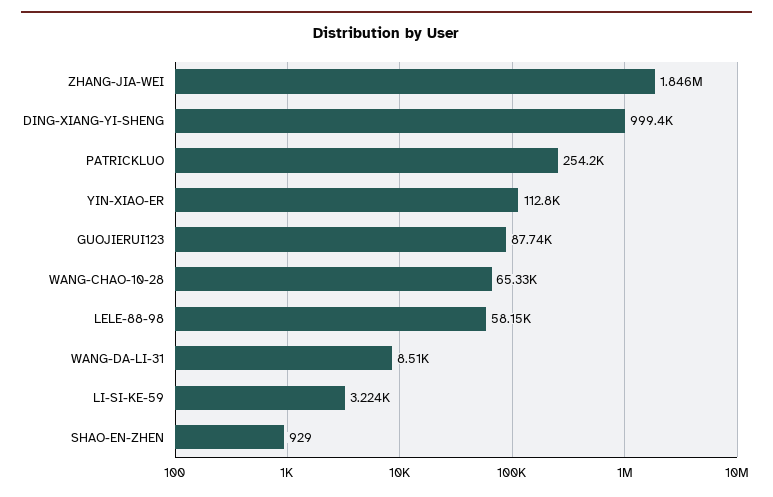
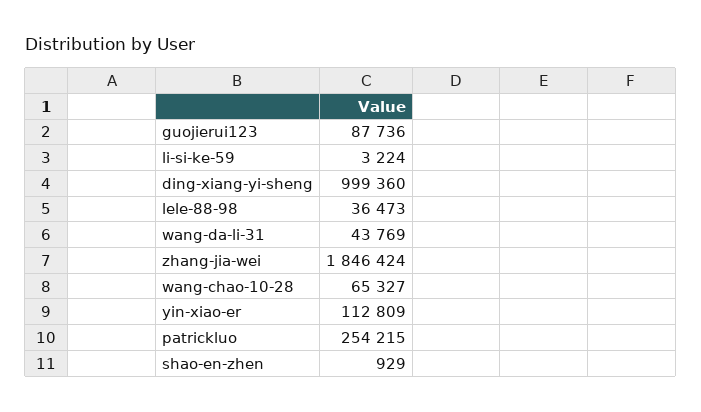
  {
    "ZHANG-JIA-WEI": 1846424,
    "DING-XIANG-YI-SHENG": 999360,
    "PATRICKLUO": 254215,
    "YIN-XIAO-ER": 112809,
    "GUOJIERUI123": 87736,
    "WANG-CHAO-10-28": 65327,
-   "LELE-88-98": 58150,
+   "LELE-88-98": 36473,
-   "WANG-DA-LI-31": 8510,
+   "WANG-DA-LI-31": 43769,
    "LI-SI-KE-59": 3224,
    "SHAO-EN-ZHEN": 929
  }

